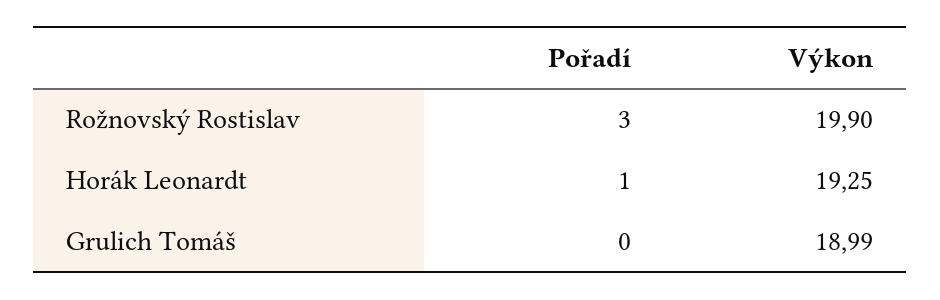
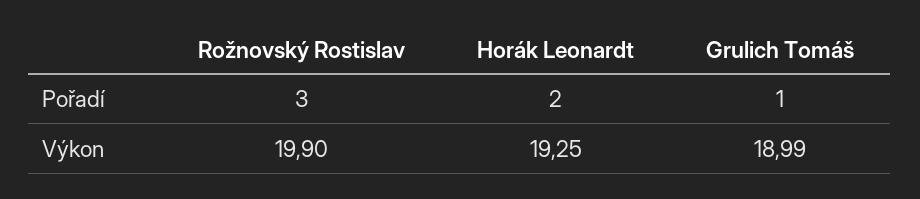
  {
    "Pořadí": {
      "Rožnovský Rostislav": 3,
-     "Horák Leonardt": 1,
+     "Horák Leonardt": 2,
-     "Grulich Tomáš": 0
+     "Grulich Tomáš": 1
    },
    "Výkon": {
      "Rožnovský Rostislav": 19.9,
      "Horák Leonardt": 19.25,
      "Grulich Tomáš": 18.99
    }
  }

